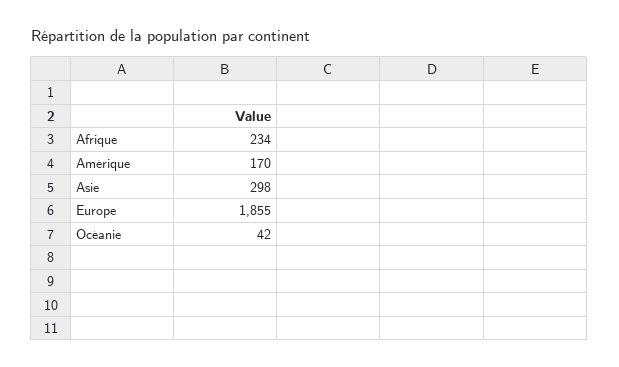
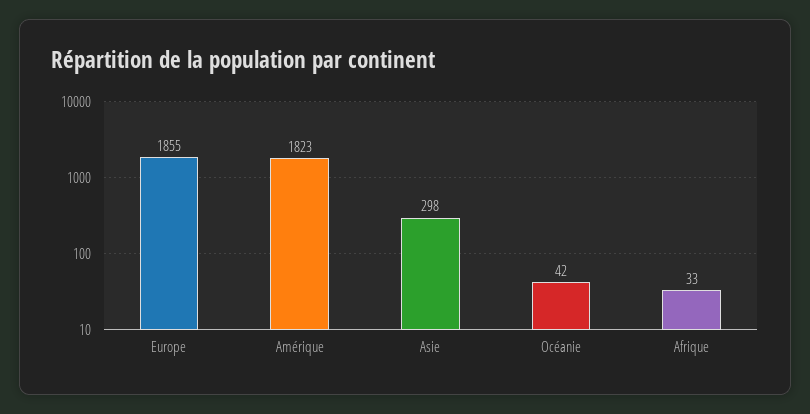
  {
-   "Afrique": 234,
+   "Afrique": 33,
-   "Amérique": 170,
+   "Amérique": 1823,
    "Asie": 298,
    "Europe": 1855,
    "Océanie": 42
  }

